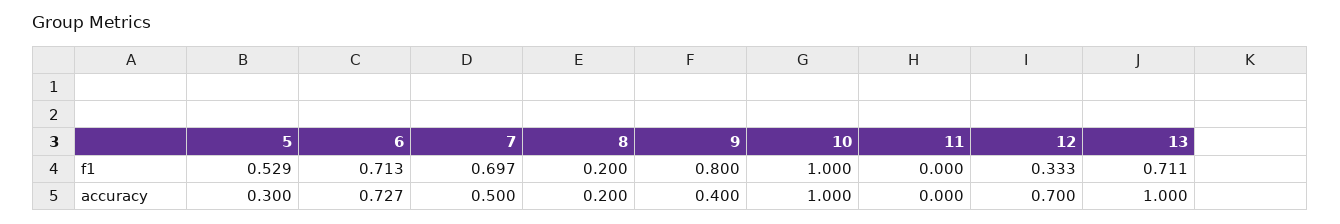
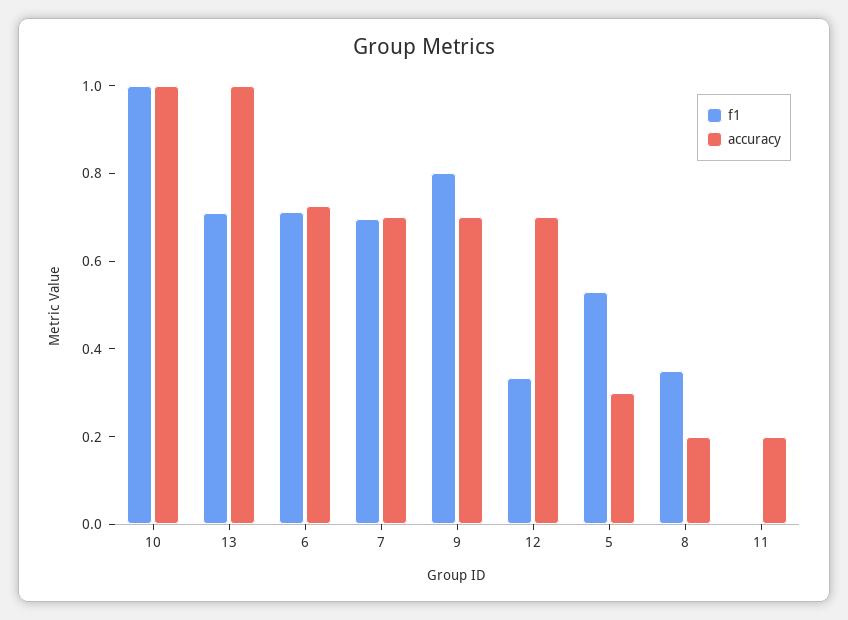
  {
    "f1": {
      "5": 0.529,
      "6": 0.713,
      "7": 0.697,
-     "8": 0.2,
+     "8": 0.35,
      "9": 0.8,
      "10": 1,
      "11": 0,
      "12": 0.333,
      "13": 0.711
    },
    "accuracy": {
      "5": 0.3,
      "6": 0.727,
-     "7": 0.5,
+     "7": 0.7,
      "8": 0.2,
-     "9": 0.4,
+     "9": 0.7,
      "10": 1,
-     "11": 0,
+     "11": 0.2,
      "12": 0.7,
      "13": 1
    }
  }

